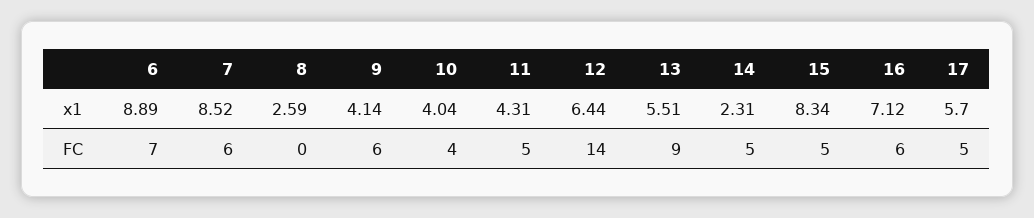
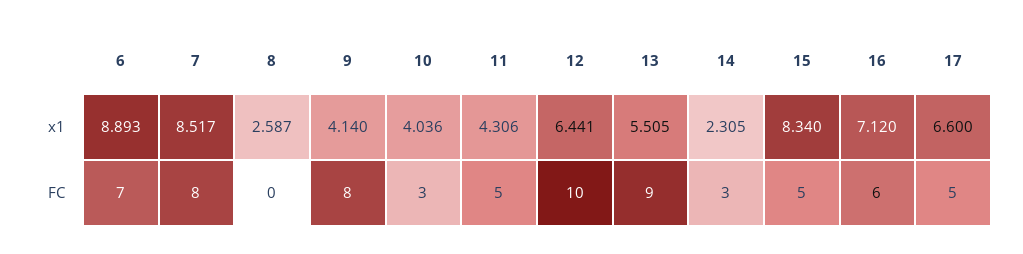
  {
    "6": {
      "x1": 8.893,
      "FC": 7
    },
    "7": {
      "x1": 8.517,
-     "FC": 6
+     "FC": 8
    },
    "8": {
      "x1": 2.587,
      "FC": 0
    },
    "9": {
      "x1": 4.14,
-     "FC": 6
+     "FC": 8
    },
    "10": {
      "x1": 4.036,
-     "FC": 4
+     "FC": 3
    },
    "11": {
      "x1": 4.306,
      "FC": 5
    },
    "12": {
      "x1": 6.441,
-     "FC": 14
+     "FC": 10
    },
    "13": {
      "x1": 5.505,
      "FC": 9
    },
    "14": {
      "x1": 2.305,
-     "FC": 5
+     "FC": 3
    },
    "15": {
      "x1": 8.34,
      "FC": 5
    },
    "16": {
      "x1": 7.12,
      "FC": 6
    },
    "17": {
-     "x1": 5.7,
+     "x1": 6.6,
      "FC": 5
    }
  }

